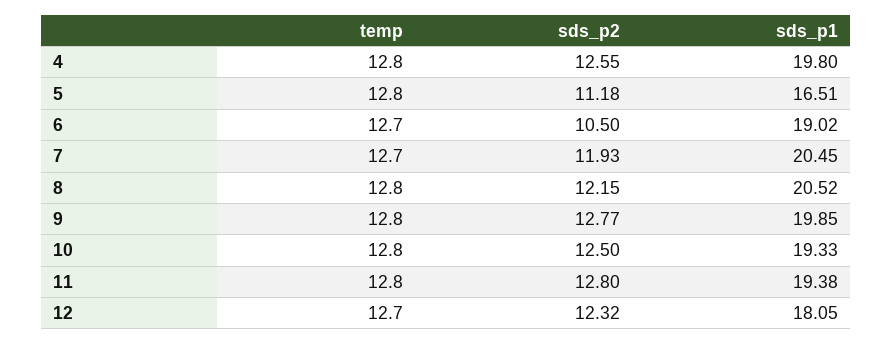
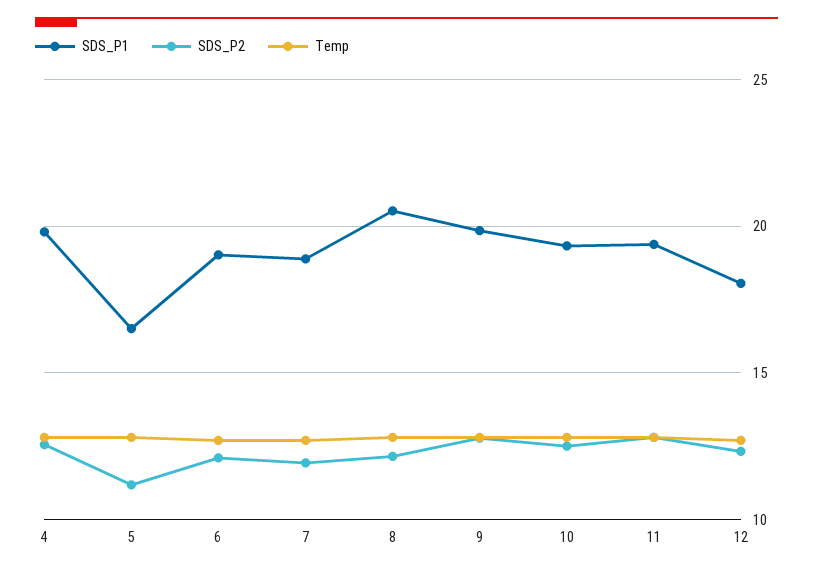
  {
    "temp": {
      "4": 12.8,
      "5": 12.8,
      "6": 12.7,
      "7": 12.7,
      "8": 12.8,
      "9": 12.8,
      "10": 12.8,
      "11": 12.8,
      "12": 12.7
    },
    "sds_p2": {
      "4": 12.55,
      "5": 11.18,
-     "6": 10.5,
+     "6": 12,
      "7": 11.93,
      "8": 12.15,
      "9": 12.77,
      "10": 12.5,
      "11": 12.8,
      "12": 12.32
    },
    "sds_p1": {
      "4": 19.8,
      "5": 16.51,
      "6": 19.02,
-     "7": 20.45,
+     "7": 19,
      "8": 20.52,
      "9": 19.85,
      "10": 19.33,
      "11": 19.38,
      "12": 18.05
    }
  }

